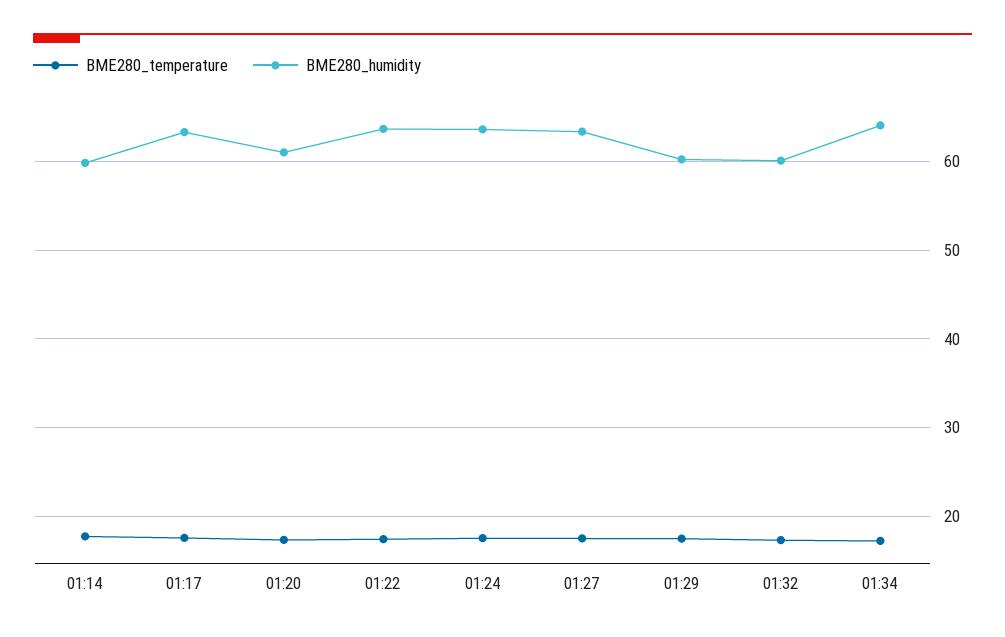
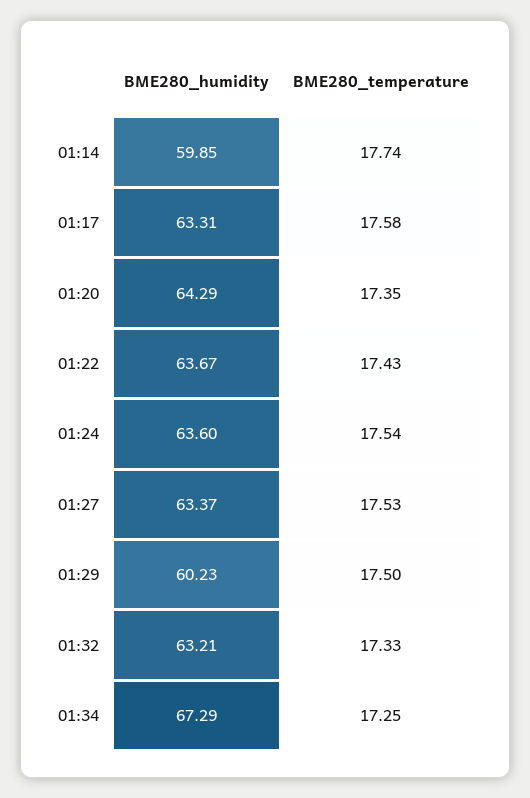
  {
    "BME280_temperature": {
      "01:14": 17.74,
      "01:17": 17.58,
      "01:20": 17.35,
      "01:22": 17.43,
      "01:24": 17.54,
      "01:27": 17.53,
      "01:29": 17.5,
      "01:32": 17.33,
      "01:34": 17.25
    },
    "BME280_humidity": {
      "01:14": 59.85,
      "01:17": 63.31,
-     "01:20": 61,
+     "01:20": 64.29,
      "01:22": 63.67,
      "01:24": 63.6,
      "01:27": 63.37,
      "01:29": 60.23,
-     "01:32": 60,
+     "01:32": 63.21,
-     "01:34": 64
+     "01:34": 67.29
    }
  }

